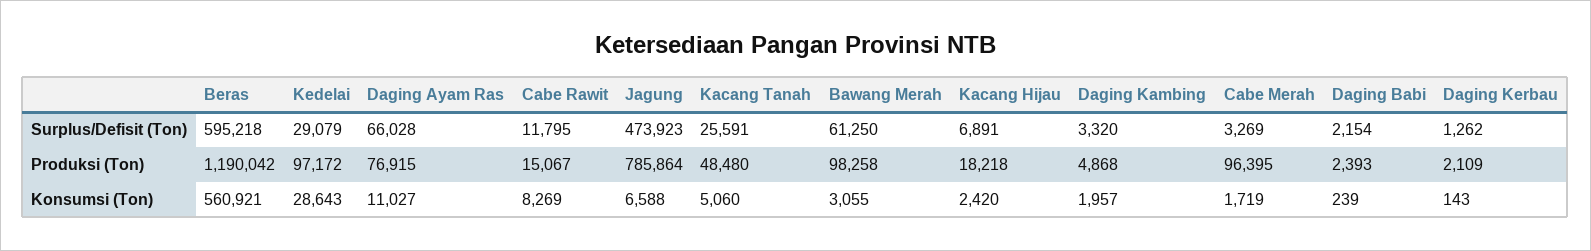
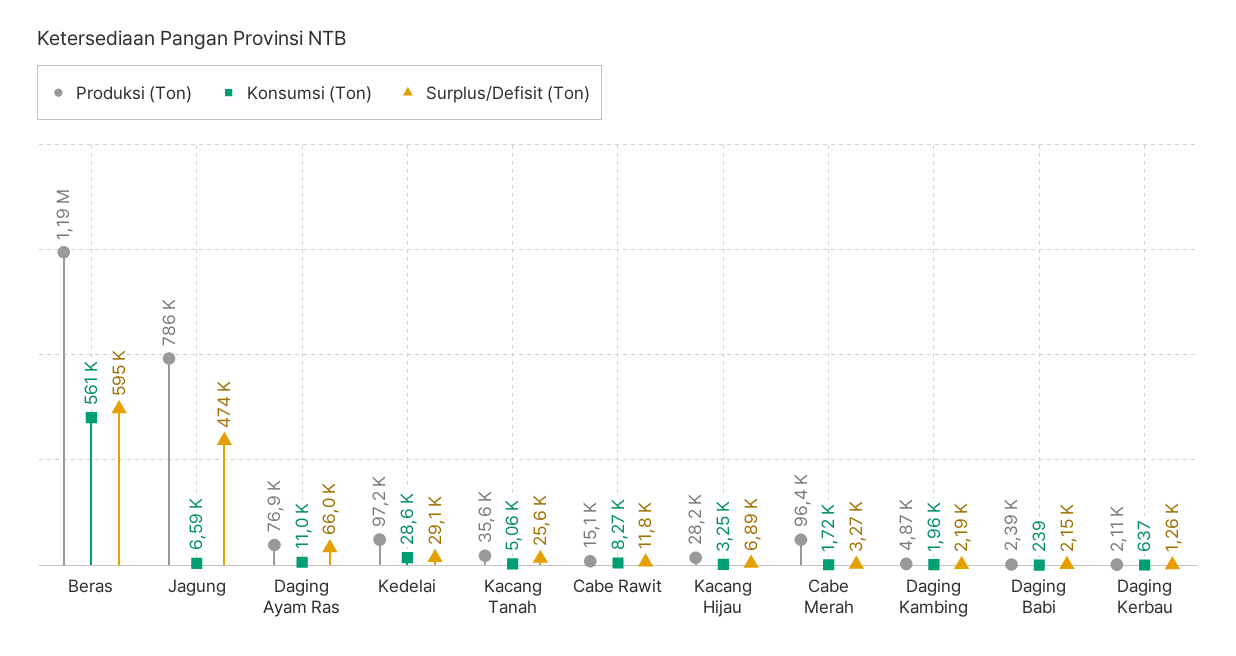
  {
    "Surplus/Defisit (Ton)": {
      "Beras": 595218,
      "Kedelai": 29079,
      "Daging Ayam Ras": 66028,
      "Cabe Rawit": 11795,
      "Jagung": 473923,
      "Kacang Tanah": 25591,
-     "Bawang Merah": 61250,
      "Kacang Hijau": 6891,
-     "Daging Kambing": 3320,
+     "Daging Kambing": 2190,
      "Cabe Merah": 3269,
      "Daging Babi": 2154,
      "Daging Kerbau": 1262
    },
    "Produksi (Ton)": {
      "Beras": 1190042,
      "Kedelai": 97172,
      "Daging Ayam Ras": 76915,
      "Cabe Rawit": 15067,
      "Jagung": 785864,
-     "Kacang Tanah": 48480,
+     "Kacang Tanah": 35600,
-     "Bawang Merah": 98258,
-     "Kacang Hijau": 18218,
+     "Kacang Hijau": 28200,
      "Daging Kambing": 4868,
      "Cabe Merah": 96395,
      "Daging Babi": 2393,
      "Daging Kerbau": 2109
    },
    "Konsumsi (Ton)": {
      "Beras": 560921,
      "Kedelai": 28643,
      "Daging Ayam Ras": 11027,
      "Cabe Rawit": 8269,
      "Jagung": 6588,
      "Kacang Tanah": 5060,
-     "Bawang Merah": 3055,
-     "Kacang Hijau": 2420,
+     "Kacang Hijau": 3250,
      "Daging Kambing": 1957,
      "Cabe Merah": 1719,
      "Daging Babi": 239,
-     "Daging Kerbau": 143
+     "Daging Kerbau": 637
    }
  }

